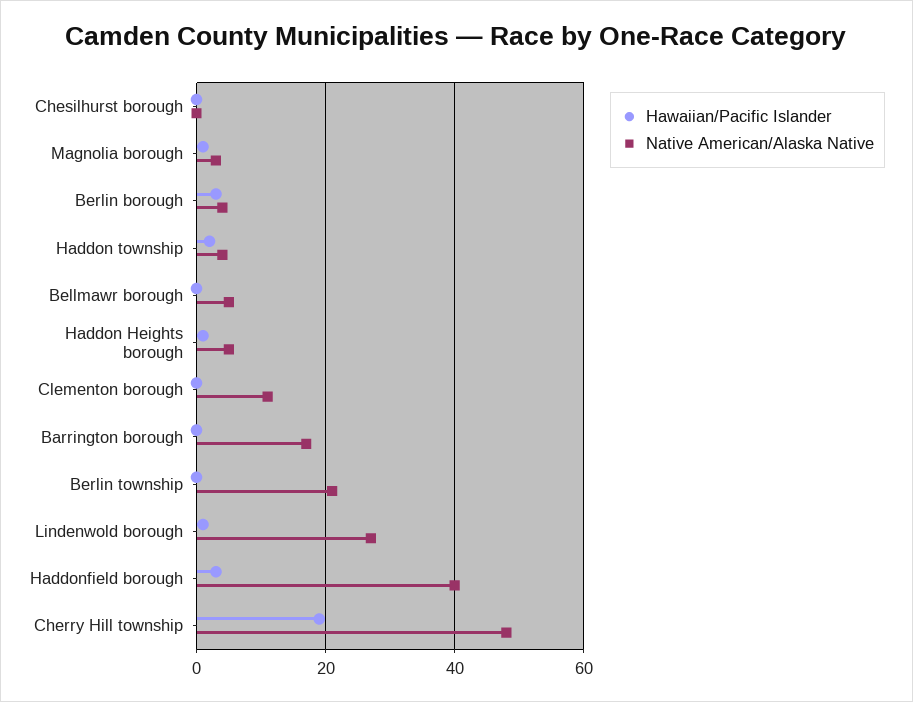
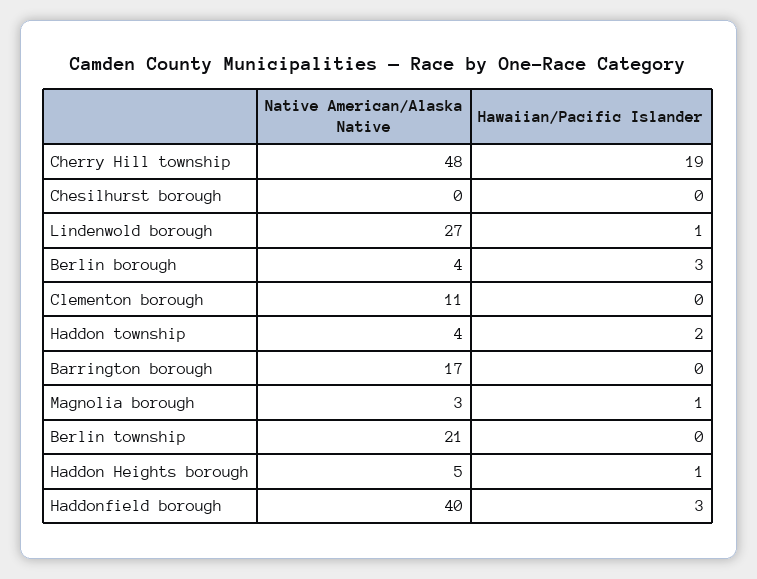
  {
    "Hawaiian/Pacific Islander": {
      "Chesilhurst borough": 0,
      "Magnolia borough": 1,
      "Berlin borough": 3,
      "Haddon township": 2,
-     "Bellmawr borough": 0,
      "Haddon Heights borough": 1,
      "Clementon borough": 0,
      "Barrington borough": 0,
      "Berlin township": 0,
      "Lindenwold borough": 1,
      "Haddonfield borough": 3,
      "Cherry Hill township": 19
    },
    "Native American/Alaska Native": {
      "Chesilhurst borough": 0,
      "Magnolia borough": 3,
      "Berlin borough": 4,
      "Haddon township": 4,
-     "Bellmawr borough": 5,
      "Haddon Heights borough": 5,
      "Clementon borough": 11,
      "Barrington borough": 17,
      "Berlin township": 21,
      "Lindenwold borough": 27,
      "Haddonfield borough": 40,
      "Cherry Hill township": 48
    }
  }

